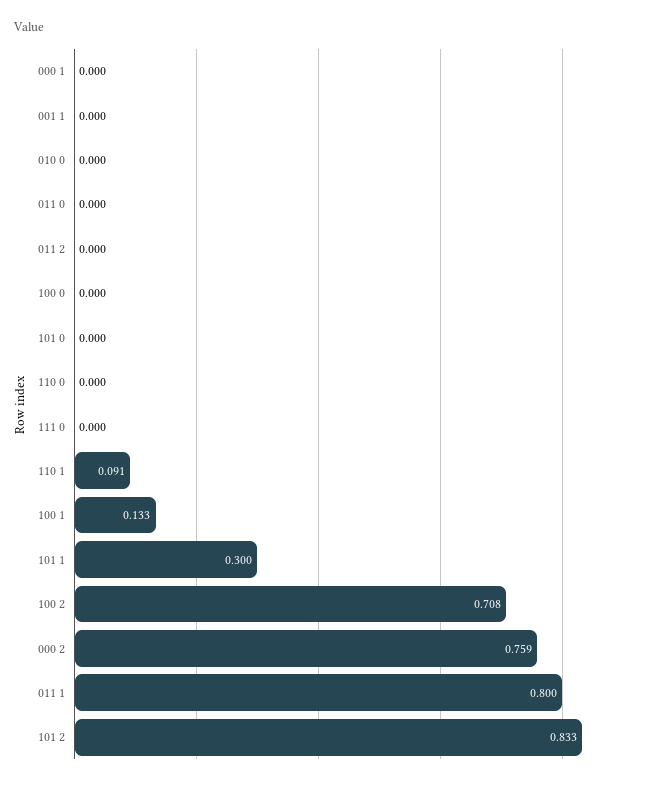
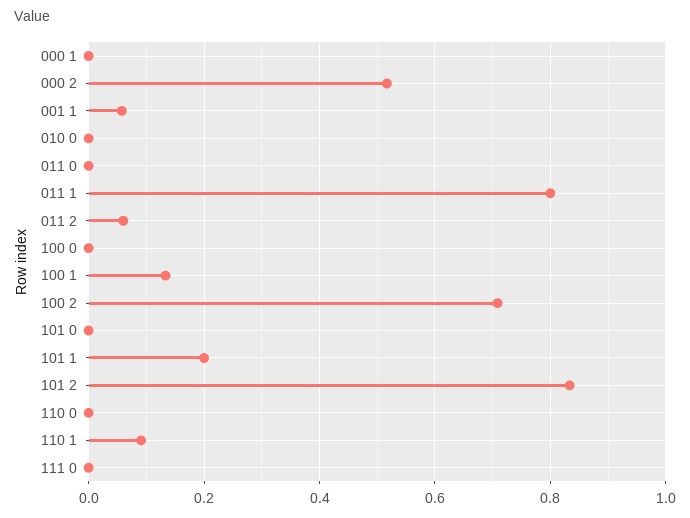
  {
    "000 1": 0,
-   "001 1": 0,
+   "001 1": 0.06,
    "010 0": 0,
    "011 0": 0,
-   "011 2": 0,
+   "011 2": 0.06,
    "100 0": 0,
    "101 0": 0,
    "110 0": 0,
    "111 0": 0,
    "110 1": 0.091,
    "100 1": 0.133,
-   "101 1": 0.3,
+   "101 1": 0.2,
    "100 2": 0.708,
-   "000 2": 0.759,
+   "000 2": 0.52,
    "011 1": 0.8,
    "101 2": 0.833
  }

